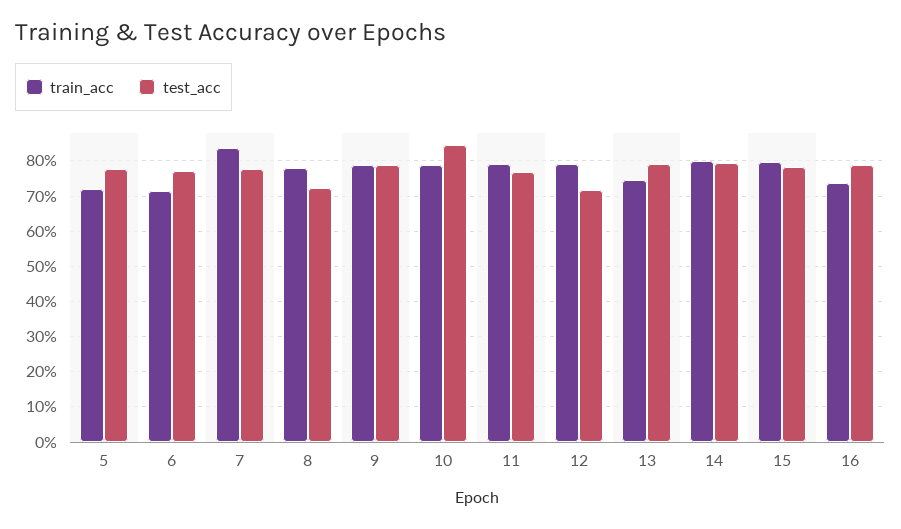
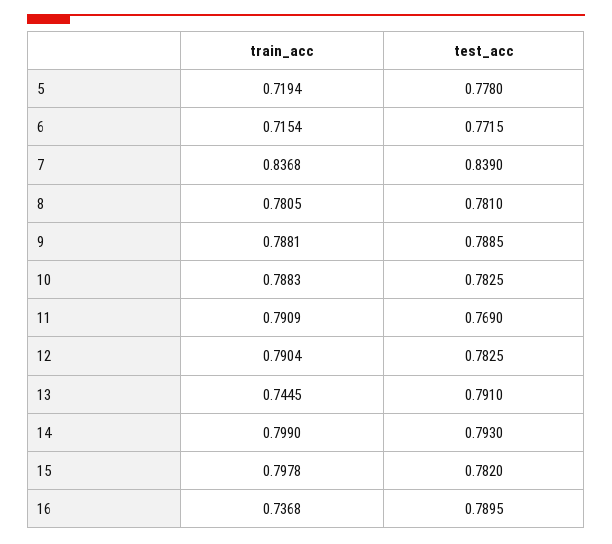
  {
    "train_acc": {
      "5": 0.7194,
      "6": 0.7154,
      "7": 0.8368,
      "8": 0.7805,
      "9": 0.7881,
      "10": 0.7883,
      "11": 0.7909,
      "12": 0.7904,
      "13": 0.7445,
      "14": 0.799,
      "15": 0.7978,
      "16": 0.7368
    },
    "test_acc": {
      "5": 0.778,
      "6": 0.7715,
-     "7": 0.78,
+     "7": 0.839,
-     "8": 0.72,
+     "8": 0.781,
      "9": 0.7885,
-     "10": 0.84,
+     "10": 0.7825,
      "11": 0.769,
-     "12": 0.72,
+     "12": 0.7825,
      "13": 0.791,
      "14": 0.793,
      "15": 0.782,
      "16": 0.7895
    }
  }

